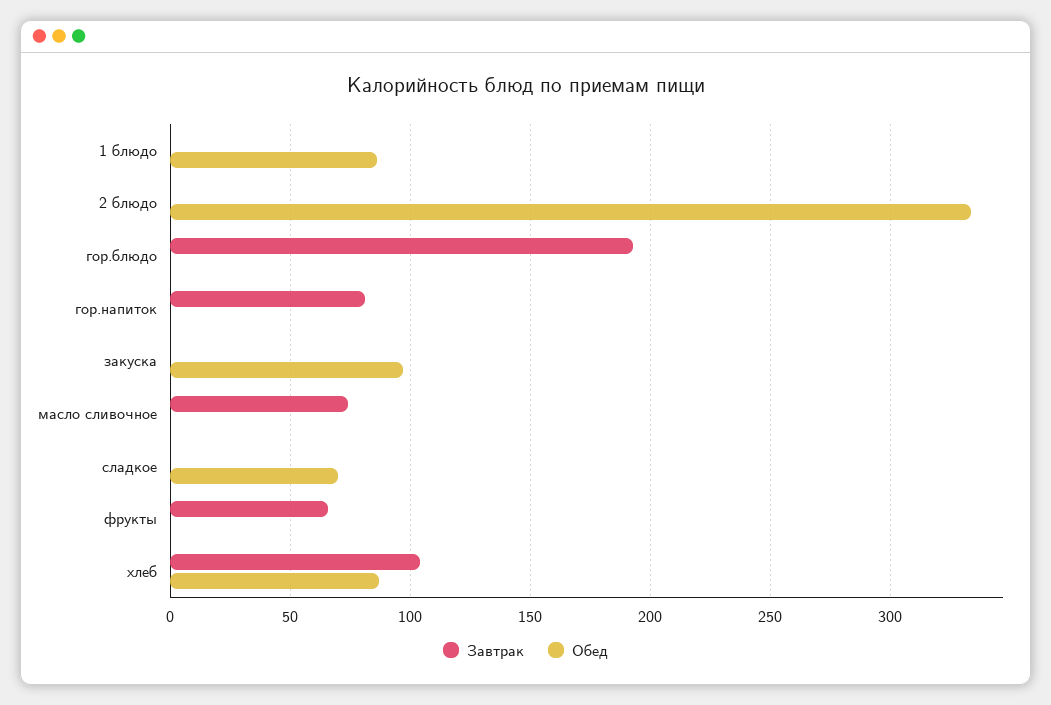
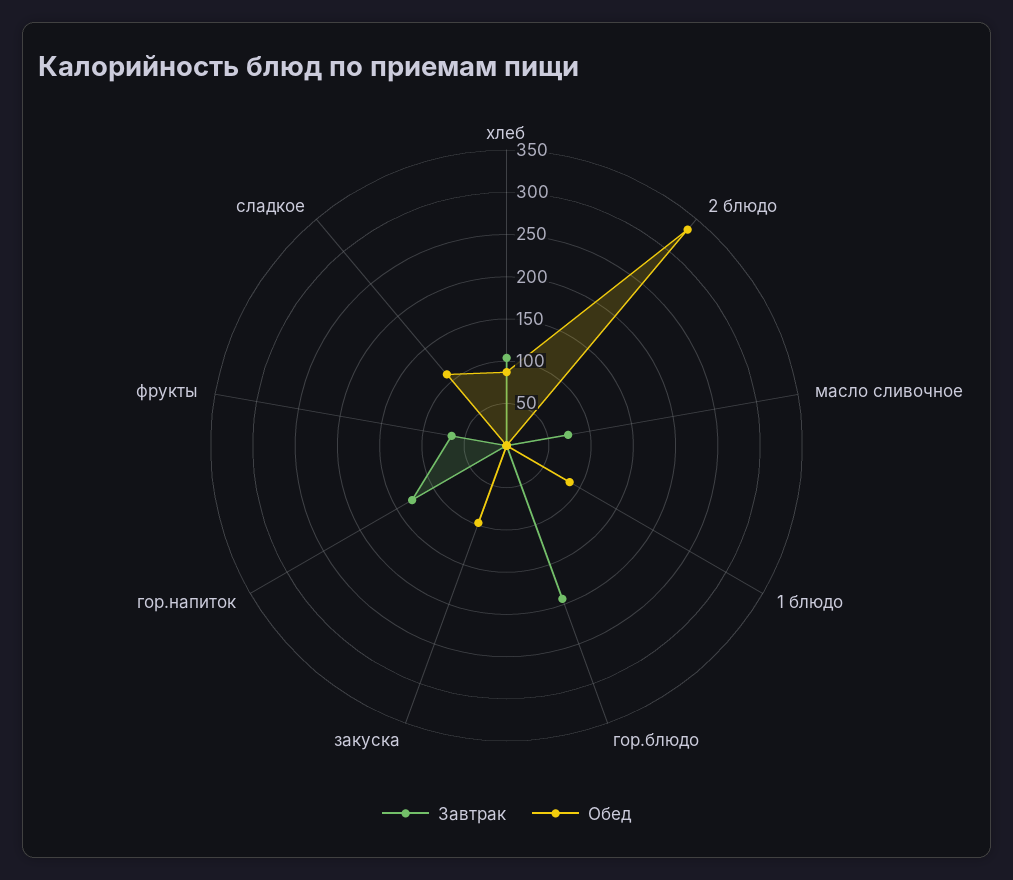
  {
    "Завтрак": {
      "1 блюдо": 0,
      "2 блюдо": 0,
      "гор.блюдо": 195,
-     "гор.напиток": 80,
+     "гор.напиток": 130,
      "закуска": 0,
      "масло сливочное": 75,
      "сладкое": 0,
      "фрукты": 65,
      "хлеб": 105
    },
    "Обед": {
      "1 блюдо": 85,
      "2 блюдо": 335,
      "гор.блюдо": 0,
      "гор.напиток": 0,
      "закуска": 95,
      "масло сливочное": 0,
-     "сладкое": 70,
+     "сладкое": 110,
      "фрукты": 0,
      "хлеб": 85
    }
  }

